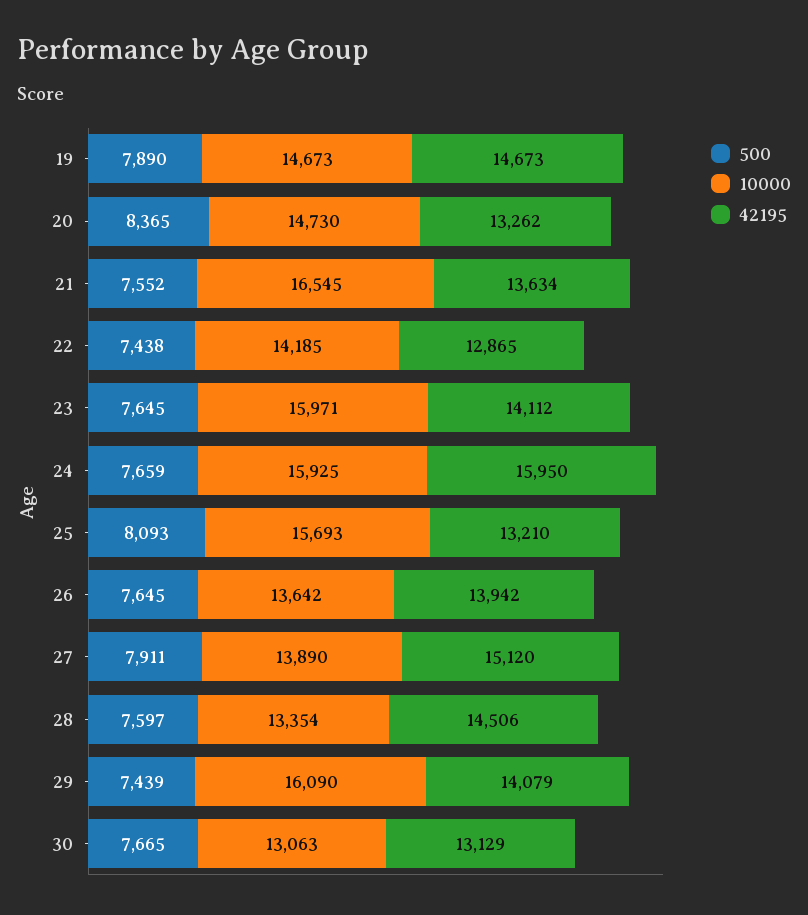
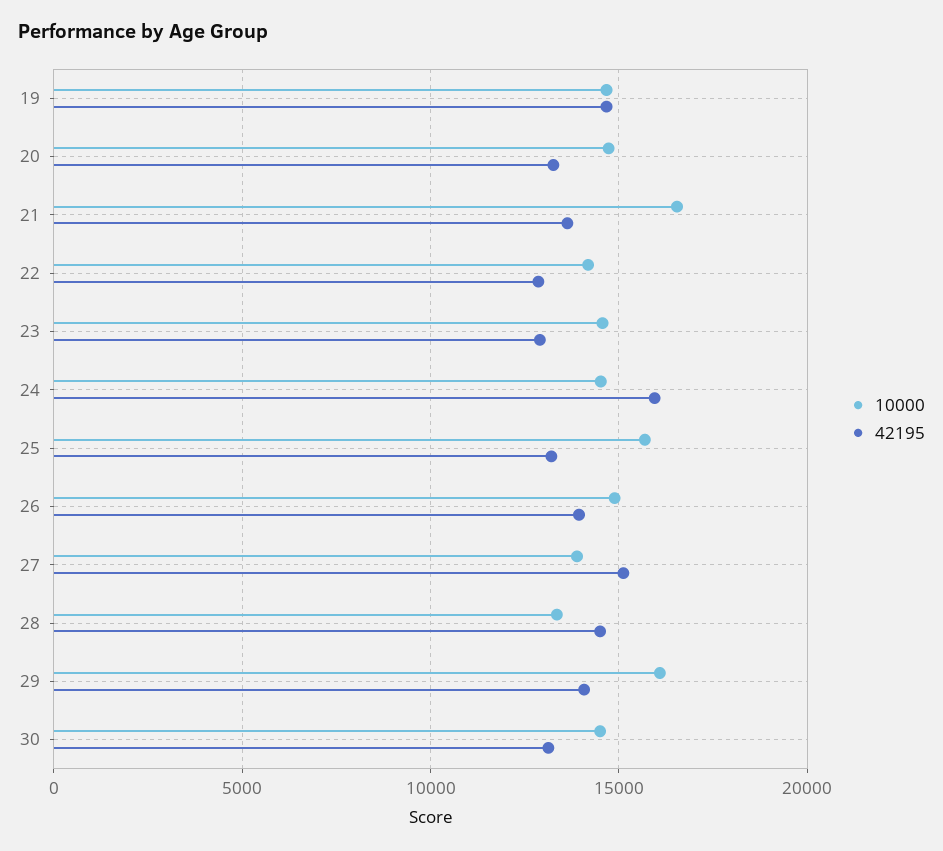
  {
-   "500": {
-     "19": 7890,
-     "20": 8365,
-     "21": 7552,
-     "22": 7438,
-     "23": 7645,
-     "24": 7659,
-     "25": 8093,
-     "26": 7645,
-     "27": 7911,
-     "28": 7597,
-     "29": 7439,
-     "30": 7665
-   },
    "10000": {
      "19": 14673,
      "20": 14730,
      "21": 16545,
      "22": 14185,
-     "23": 15971,
+     "23": 14500,
-     "24": 15925,
+     "24": 14500,
      "25": 15693,
-     "26": 13642,
+     "26": 15000,
      "27": 13890,
      "28": 13354,
      "29": 16090,
-     "30": 13063
+     "30": 14500
    },
    "42195": {
      "19": 14673,
      "20": 13262,
      "21": 13634,
      "22": 12865,
-     "23": 14112,
+     "23": 13000,
      "24": 15950,
      "25": 13210,
      "26": 13942,
      "27": 15120,
      "28": 14506,
      "29": 14079,
      "30": 13129
    }
  }

